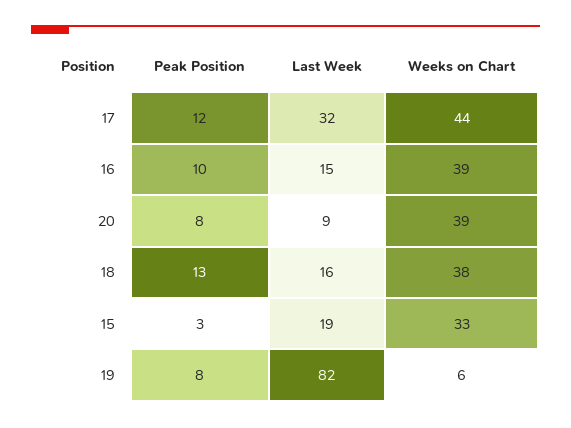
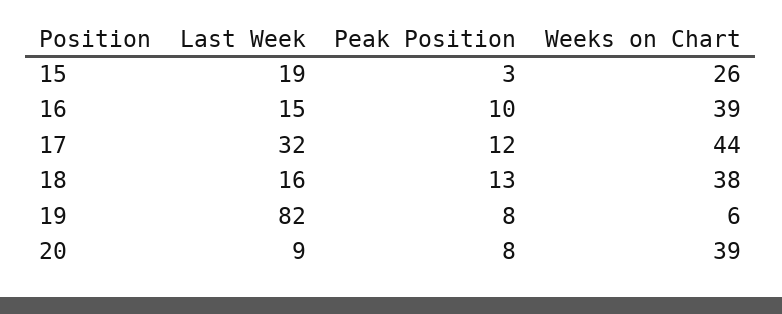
  {
    "Peak Position": {
      "17": 12,
      "16": 10,
      "20": 8,
      "18": 13,
      "15": 3,
      "19": 8
    },
    "Last Week": {
      "17": 32,
      "16": 15,
      "20": 9,
      "18": 16,
      "15": 19,
      "19": 82
    },
    "Weeks on Chart": {
      "17": 44,
      "16": 39,
      "20": 39,
      "18": 38,
-     "15": 33,
+     "15": 26,
      "19": 6
    }
  }

